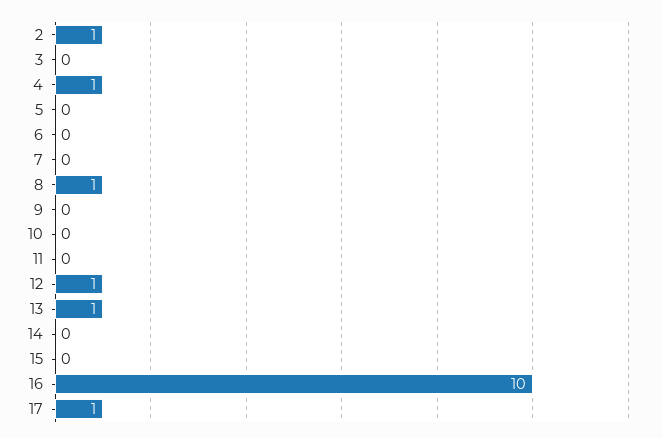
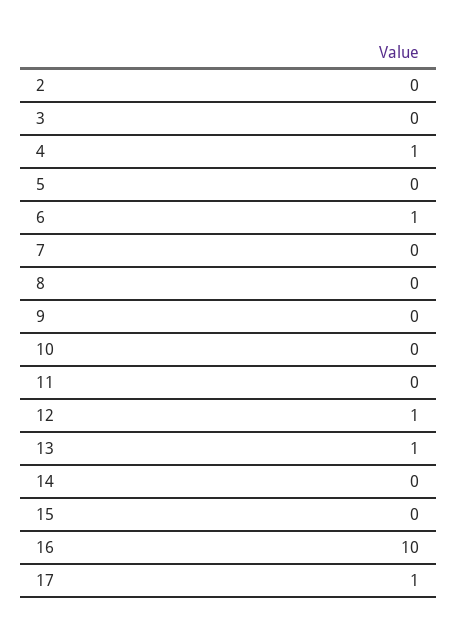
  {
-   "2": 1,
+   "2": 0,
    "3": 0,
    "4": 1,
    "5": 0,
-   "6": 0,
+   "6": 1,
    "7": 0,
-   "8": 1,
+   "8": 0,
    "9": 0,
    "10": 0,
    "11": 0,
    "12": 1,
    "13": 1,
    "14": 0,
    "15": 0,
    "16": 10,
    "17": 1
  }

